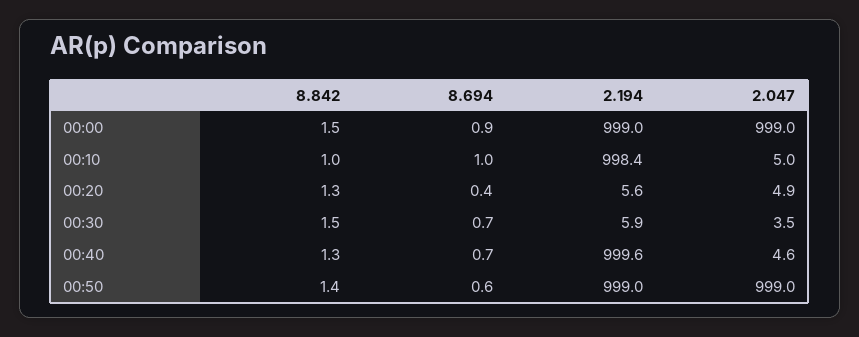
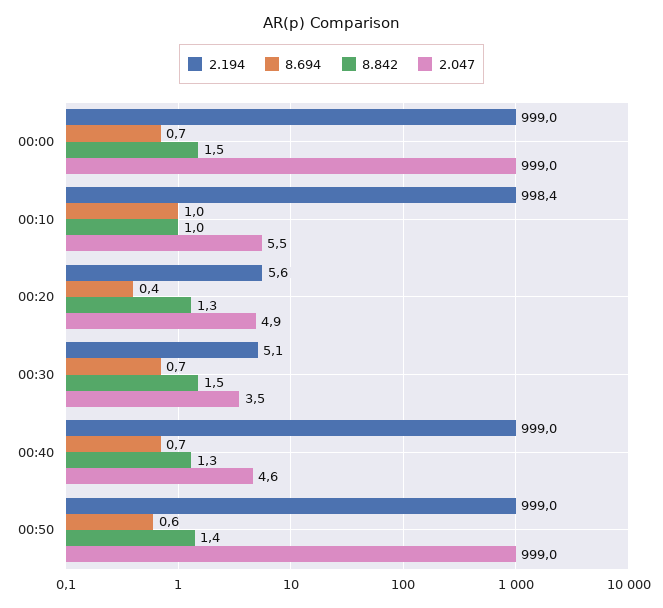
  {
    "8.842": {
      "00:00": 1.5,
      "00:10": 1,
      "00:20": 1.3,
      "00:30": 1.5,
      "00:40": 1.3,
      "00:50": 1.4
    },
    "8.694": {
-     "00:00": 0.9,
+     "00:00": 0.7,
      "00:10": 1,
      "00:20": 0.4,
      "00:30": 0.7,
      "00:40": 0.7,
      "00:50": 0.6
    },
    "2.194": {
      "00:00": 999,
      "00:10": 998.4,
      "00:20": 5.6,
-     "00:30": 5.9,
+     "00:30": 5.1,
-     "00:40": 999.6,
+     "00:40": 999,
      "00:50": 999
    },
    "2.047": {
      "00:00": 999,
-     "00:10": 5,
+     "00:10": 5.5,
      "00:20": 4.9,
      "00:30": 3.5,
      "00:40": 4.6,
      "00:50": 999
    }
  }

